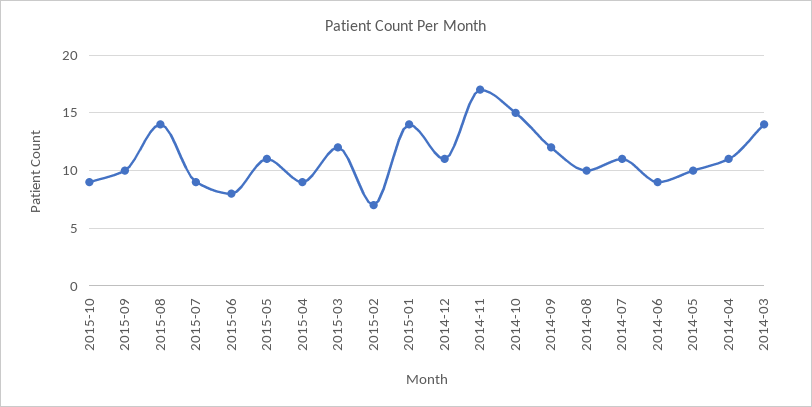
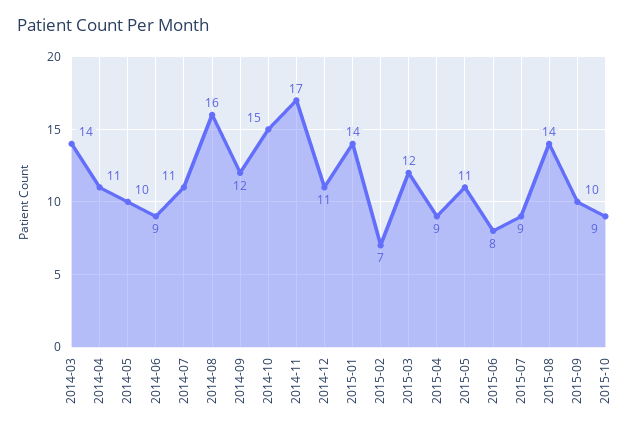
  {
    "2015-10": 9,
    "2015-09": 10,
    "2015-08": 14,
    "2015-07": 9,
    "2015-06": 8,
    "2015-05": 11,
    "2015-04": 9,
    "2015-03": 12,
    "2015-02": 7,
    "2015-01": 14,
    "2014-12": 11,
    "2014-11": 17,
    "2014-10": 15,
    "2014-09": 12,
-   "2014-08": 10,
+   "2014-08": 16,
    "2014-07": 11,
    "2014-06": 9,
    "2014-05": 10,
    "2014-04": 11,
    "2014-03": 14
  }

